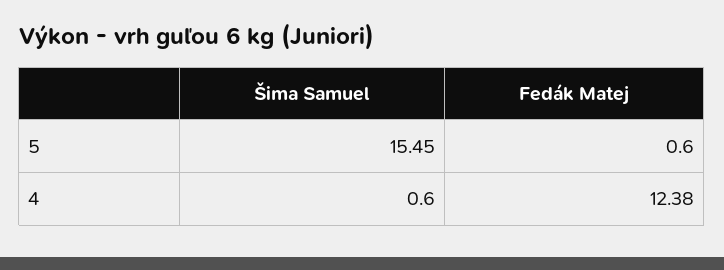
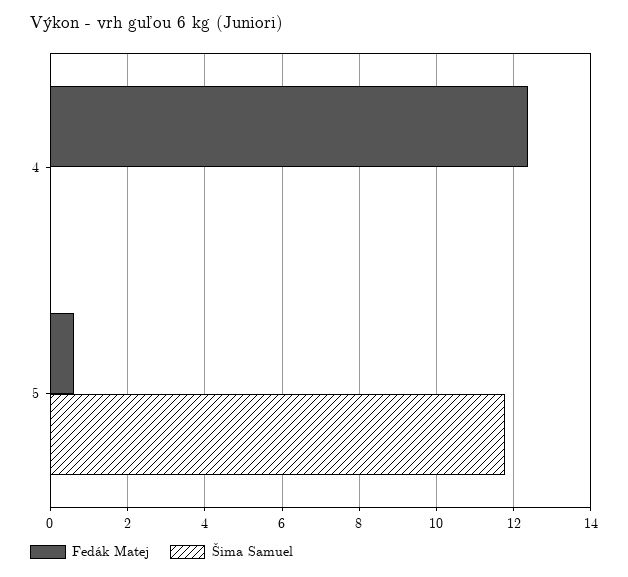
  {
    "Šima Samuel": {
-     "5": 15.45,
+     "5": 11.8,
-     "4": 0.6
+     "4": 0
    },
    "Fedák Matej": {
      "5": 0.6,
      "4": 12.38
    }
  }

